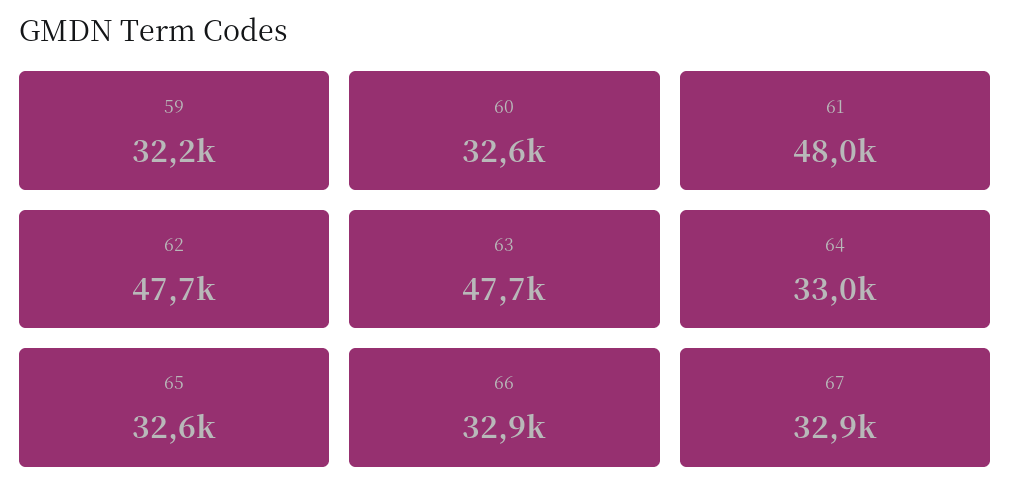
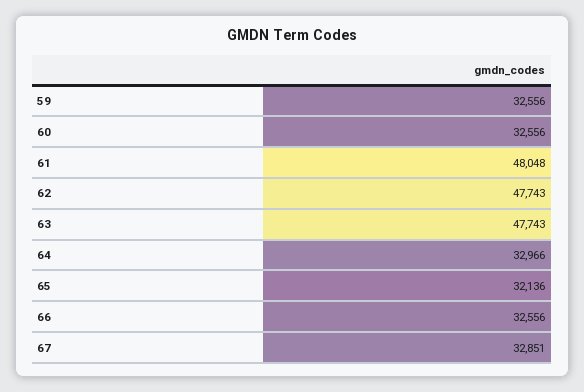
  {
-   "59": 32200,
+   "59": 32556,
    "60": 32556,
    "61": 48048,
    "62": 47743,
    "63": 47743,
    "64": 32966,
-   "65": 32600,
+   "65": 32136,
-   "66": 32900,
+   "66": 32556,
    "67": 32851
  }

